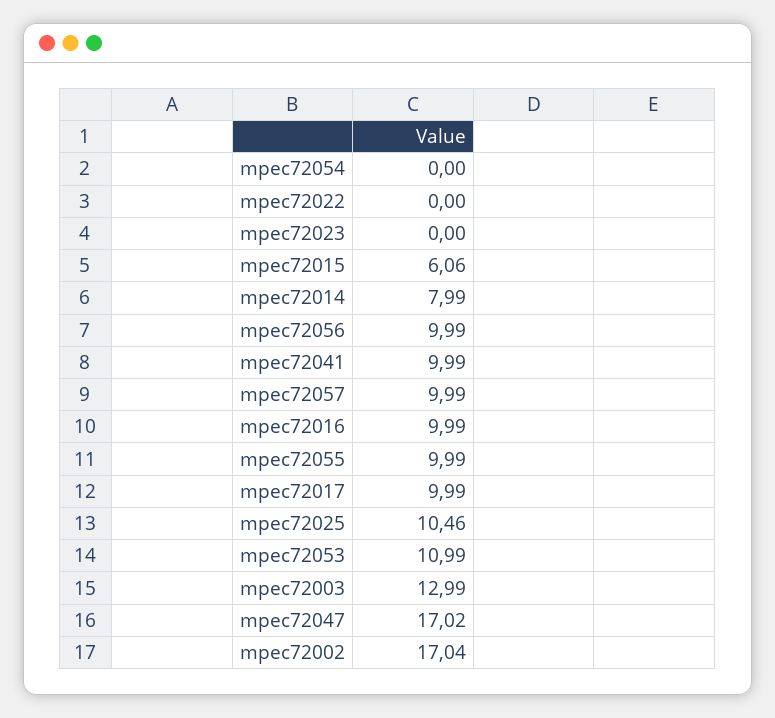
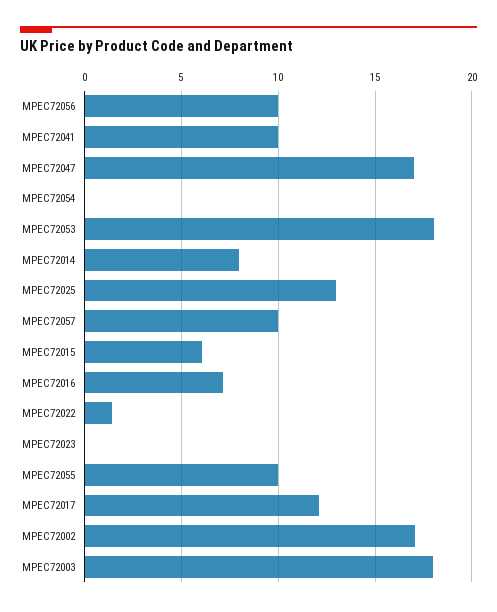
  {
    "mpec72054": 0,
-   "mpec72022": 0,
+   "mpec72022": 1.5,
    "mpec72023": 0,
    "mpec72015": 6.06,
    "mpec72014": 7.99,
    "mpec72056": 9.99,
    "mpec72041": 9.99,
    "mpec72057": 9.99,
-   "mpec72016": 9.99,
+   "mpec72016": 7,
    "mpec72055": 9.99,
-   "mpec72017": 9.99,
+   "mpec72017": 12,
-   "mpec72025": 10.46,
+   "mpec72025": 13,
-   "mpec72053": 10.99,
+   "mpec72053": 18,
-   "mpec72003": 12.99,
+   "mpec72003": 18,
    "mpec72047": 17.02,
    "mpec72002": 17.04
  }

